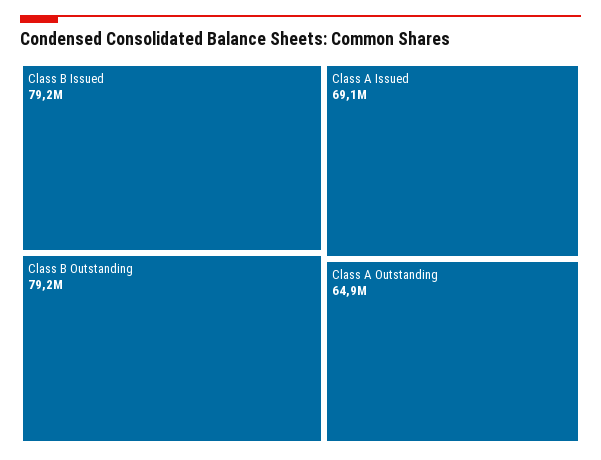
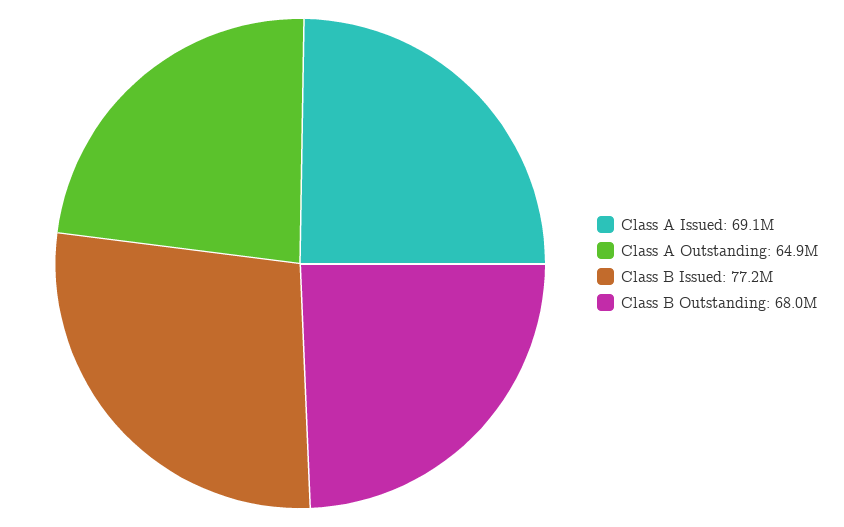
  {
-   "Class B Issued": 79200000,
+   "Class B Issued": 77200000,
-   "Class B Outstanding": 79200000,
+   "Class B Outstanding": 68000000,
    "Class A Issued": 69100000,
    "Class A Outstanding": 64900000
  }

